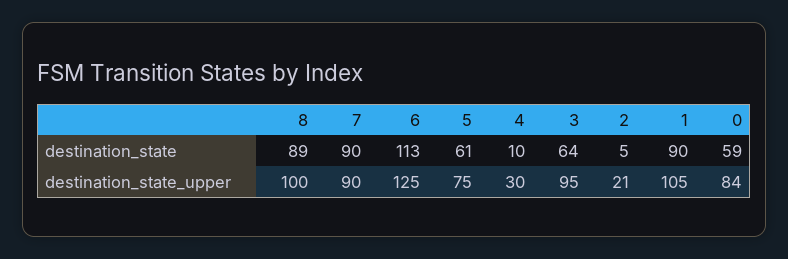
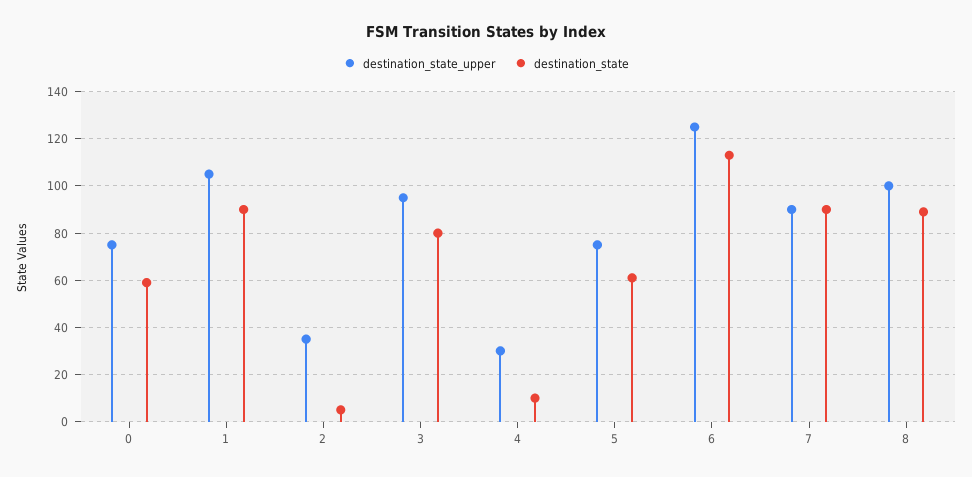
  {
    "destination_state": {
      "8": 89,
      "7": 90,
      "6": 113,
      "5": 61,
      "4": 10,
-     "3": 64,
+     "3": 80,
      "2": 5,
      "1": 90,
      "0": 59
    },
    "destination_state_upper": {
      "8": 100,
      "7": 90,
      "6": 125,
      "5": 75,
      "4": 30,
      "3": 95,
-     "2": 21,
+     "2": 35,
      "1": 105,
-     "0": 84
+     "0": 75
    }
  }

